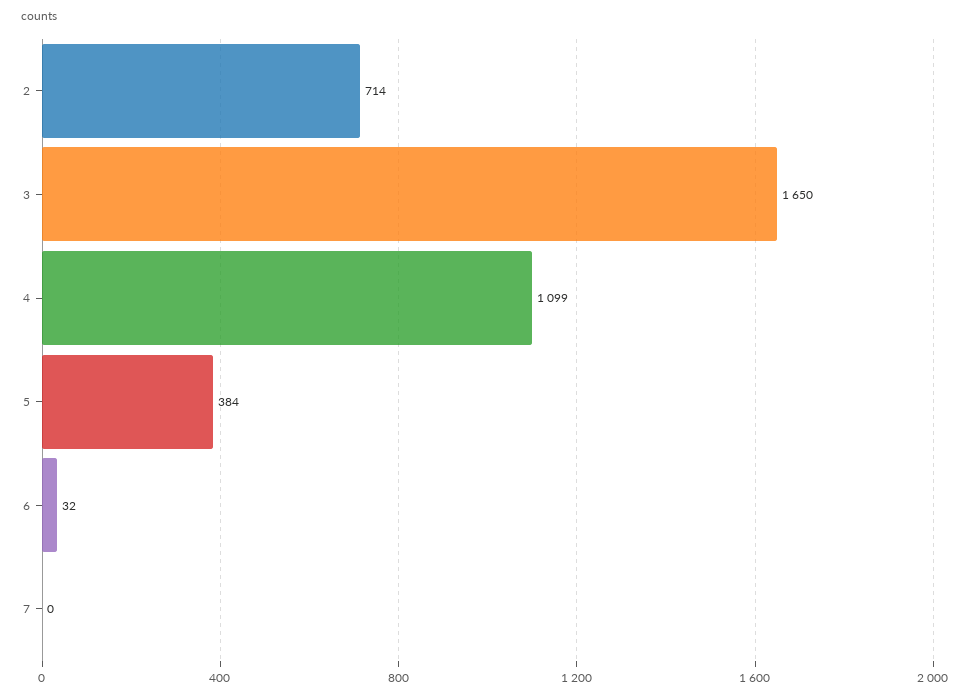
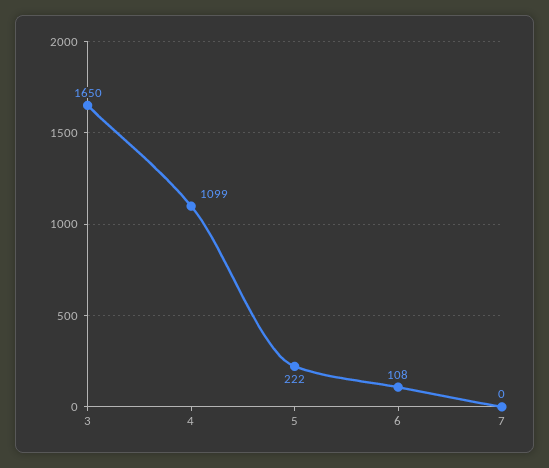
  {
-   "2": 714,
    "3": 1650,
    "4": 1099,
-   "5": 384,
+   "5": 222,
-   "6": 32,
+   "6": 108,
    "7": 0
  }

